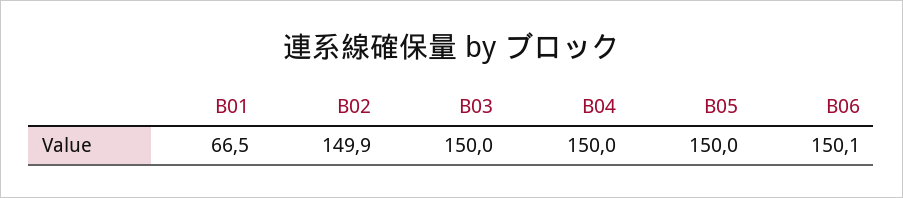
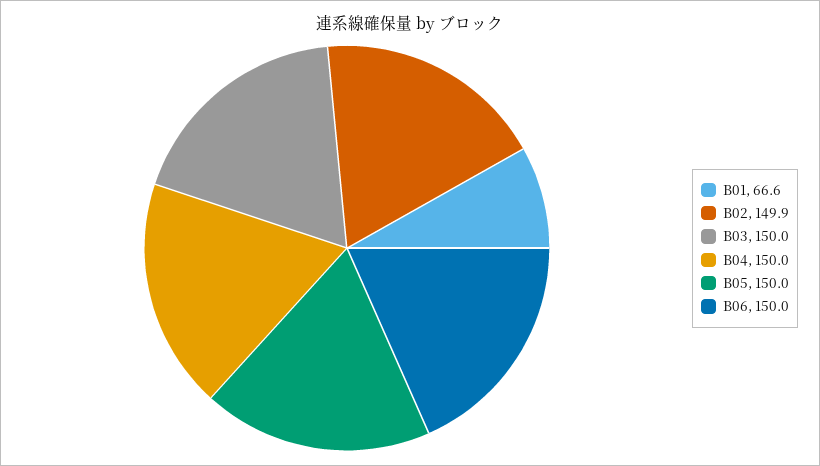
  {
-   "B01": 66.5,
+   "B01": 66.6,
    "B02": 149.9,
    "B03": 150,
    "B04": 150,
    "B05": 150,
-   "B06": 150.1
+   "B06": 150
  }

